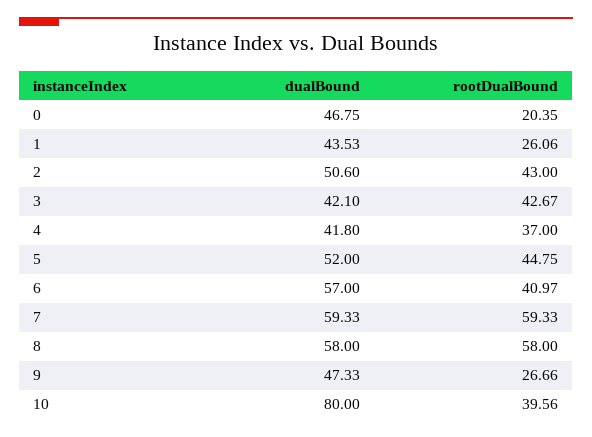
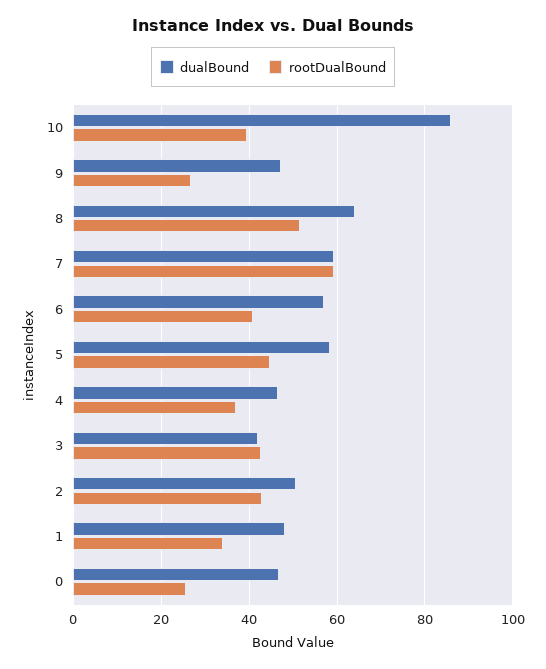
  {
    "dualBound": {
      "0": 46.75,
-     "1": 43.53,
+     "1": 48,
      "2": 50.6,
      "3": 42.1,
-     "4": 41.8,
+     "4": 46,
-     "5": 52,
+     "5": 58,
      "6": 57,
      "7": 59.33,
-     "8": 58,
+     "8": 64,
      "9": 47.33,
-     "10": 80
+     "10": 86
    },
    "rootDualBound": {
-     "0": 20.35,
+     "0": 26,
-     "1": 26.06,
+     "1": 34,
      "2": 43,
      "3": 42.67,
      "4": 37,
      "5": 44.75,
      "6": 40.97,
      "7": 59.33,
-     "8": 58,
+     "8": 52,
      "9": 26.66,
      "10": 39.56
    }
  }

